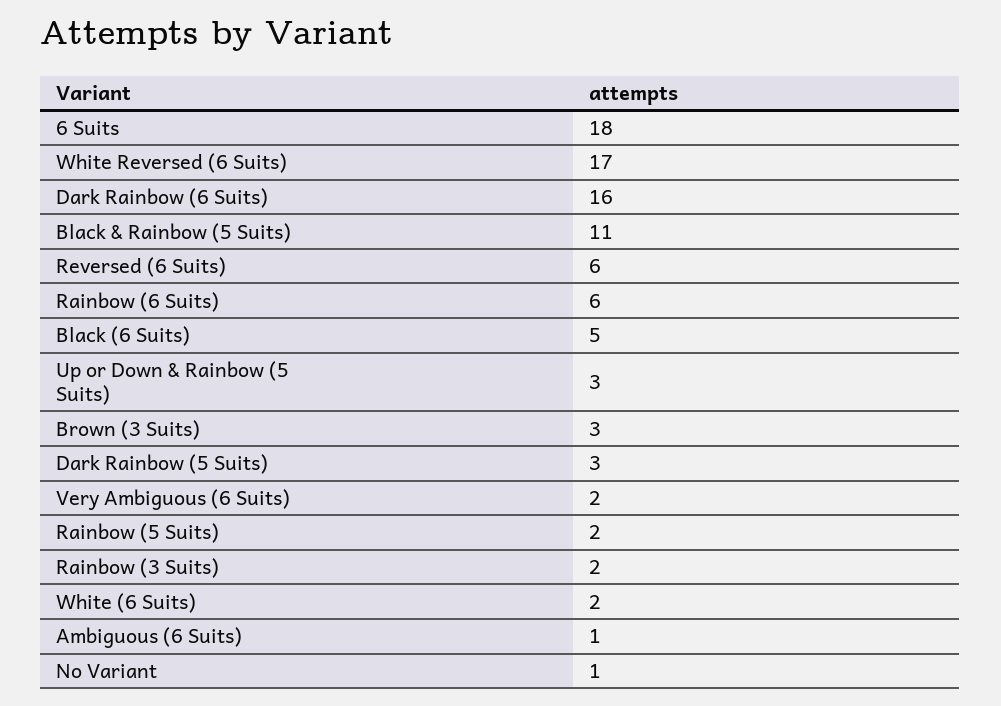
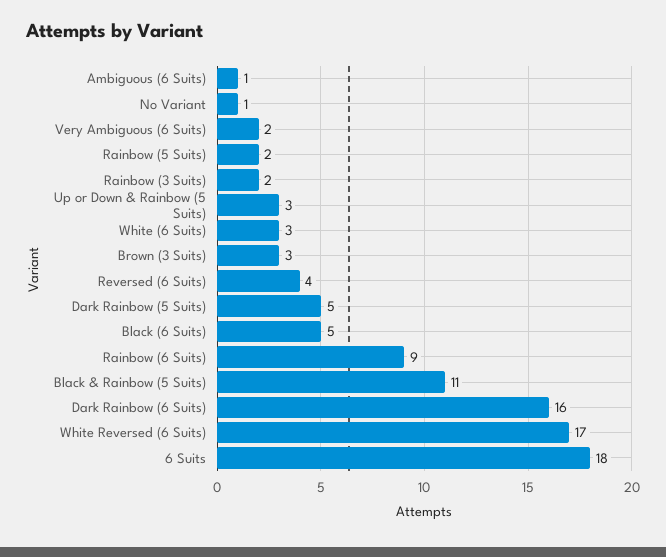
  {
    "6 Suits": 18,
    "White Reversed (6 Suits)": 17,
    "Dark Rainbow (6 Suits)": 16,
    "Black & Rainbow (5 Suits)": 11,
-   "Reversed (6 Suits)": 6,
+   "Reversed (6 Suits)": 4,
-   "Rainbow (6 Suits)": 6,
+   "Rainbow (6 Suits)": 9,
    "Black (6 Suits)": 5,
    "Up or Down & Rainbow (5 Suits)": 3,
    "Brown (3 Suits)": 3,
-   "Dark Rainbow (5 Suits)": 3,
+   "Dark Rainbow (5 Suits)": 5,
    "Very Ambiguous (6 Suits)": 2,
    "Rainbow (5 Suits)": 2,
    "Rainbow (3 Suits)": 2,
-   "White (6 Suits)": 2,
+   "White (6 Suits)": 3,
    "Ambiguous (6 Suits)": 1,
    "No Variant": 1
  }

